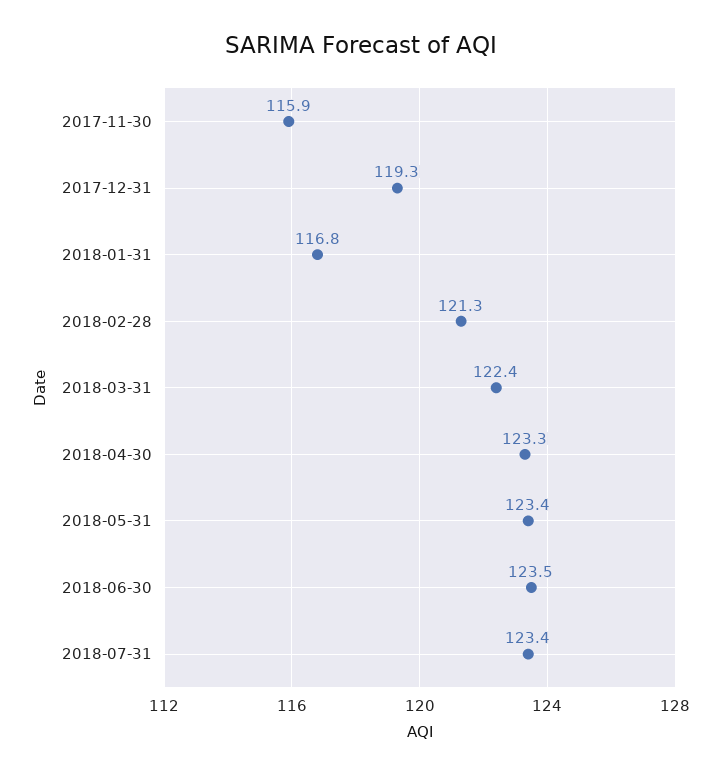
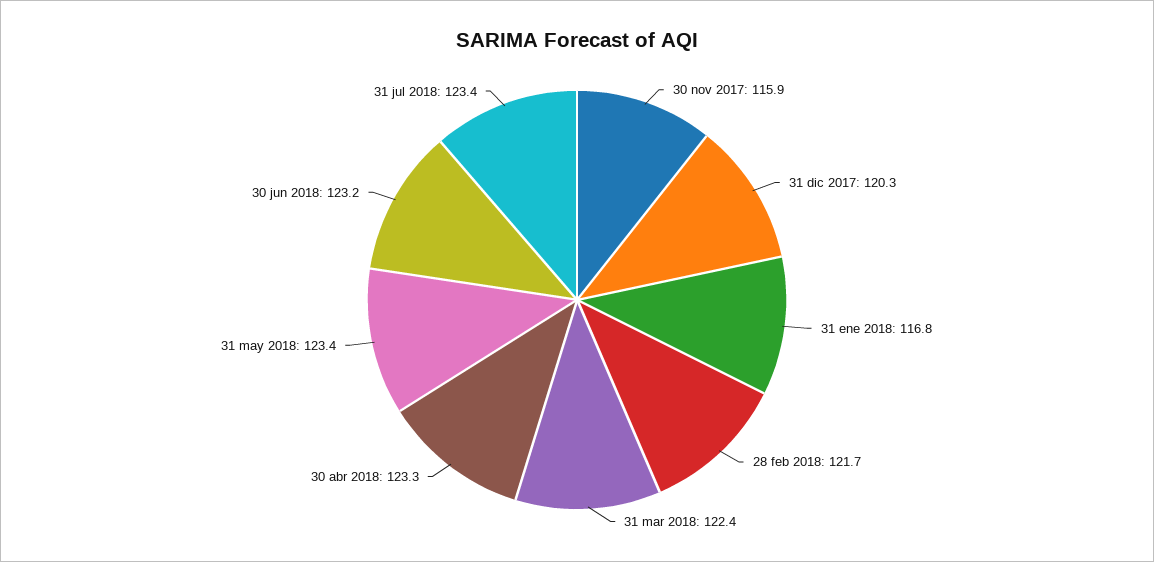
  {
    "2017-11-30": 115.9,
-   "2017-12-31": 119.3,
+   "2017-12-31": 120.3,
    "2018-01-31": 116.8,
-   "2018-02-28": 121.3,
+   "2018-02-28": 121.7,
    "2018-03-31": 122.4,
    "2018-04-30": 123.3,
    "2018-05-31": 123.4,
-   "2018-06-30": 123.5,
+   "2018-06-30": 123.2,
    "2018-07-31": 123.4
  }

